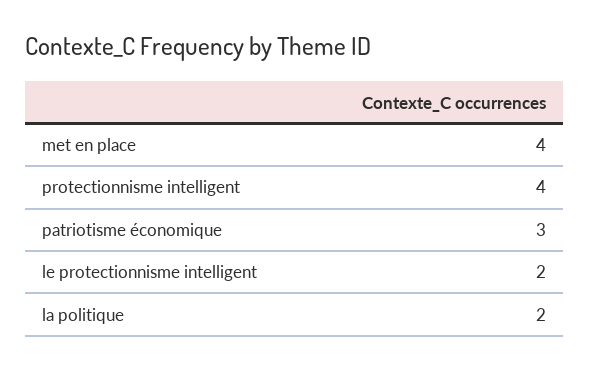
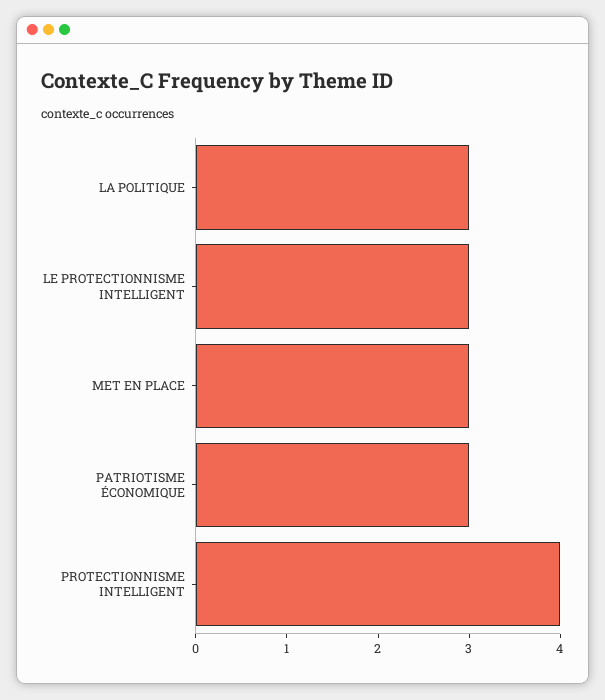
  {
-   "met en place": 4,
+   "met en place": 3,
    "protectionnisme intelligent": 4,
    "patriotisme économique": 3,
-   "le protectionnisme intelligent": 2,
+   "le protectionnisme intelligent": 3,
-   "la politique": 2
+   "la politique": 3
  }

